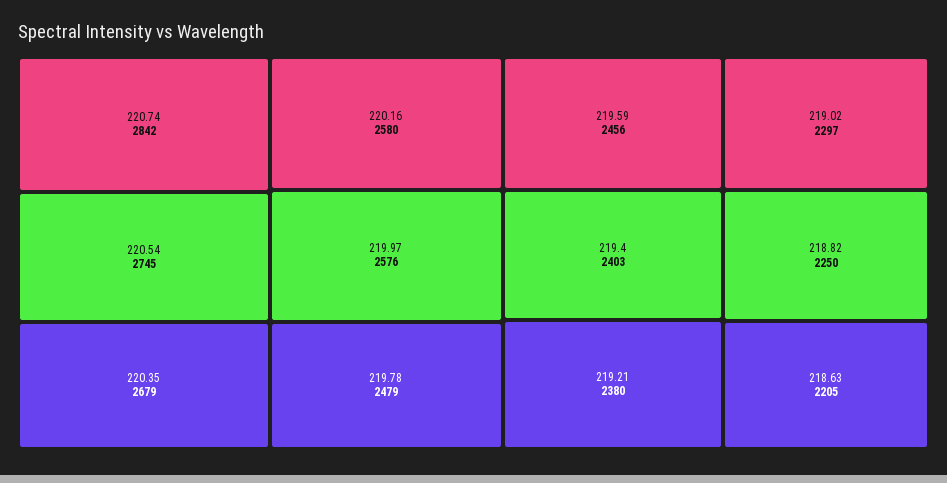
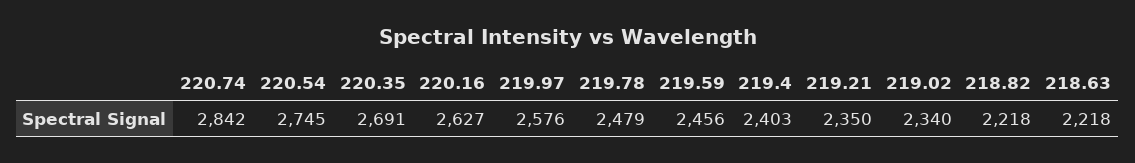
  {
    "220.74": 2842,
    "220.54": 2745,
-   "220.35": 2679,
+   "220.35": 2691,
-   "220.16": 2580,
+   "220.16": 2627,
    "219.97": 2576,
    "219.78": 2479,
    "219.59": 2456,
    "219.4": 2403,
-   "219.21": 2380,
+   "219.21": 2350,
-   "219.02": 2297,
+   "219.02": 2340,
-   "218.82": 2250,
+   "218.82": 2218,
-   "218.63": 2205
+   "218.63": 2218
  }

